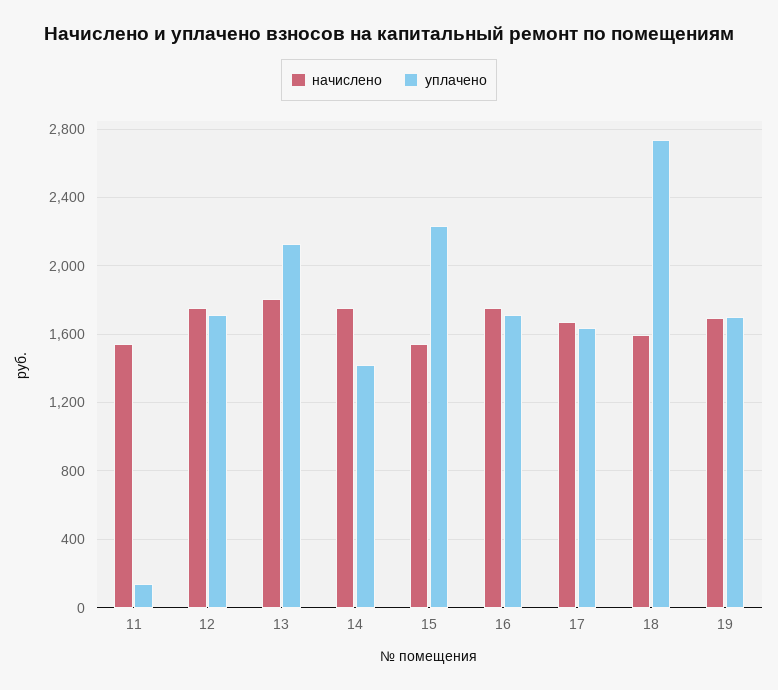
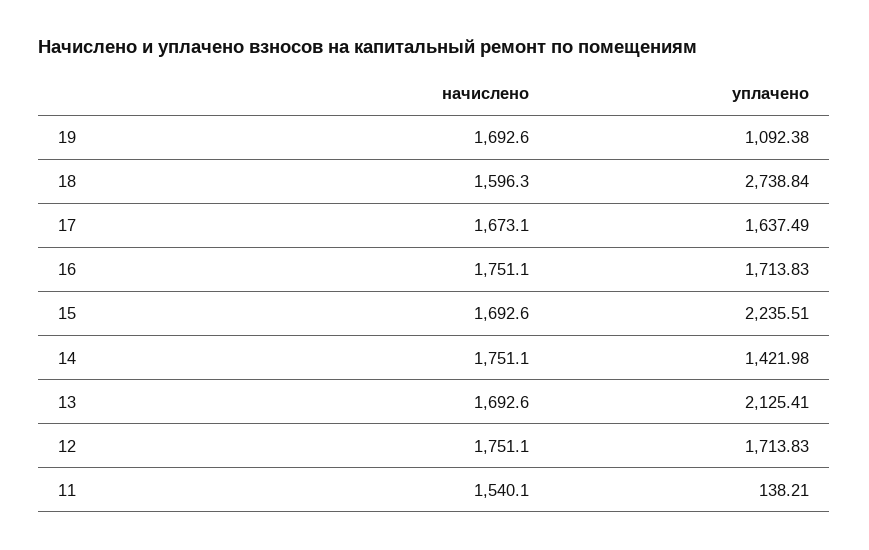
  {
    "начислено": {
      "11": 1540.1,
      "12": 1751.1,
-     "13": 1800,
+     "13": 1692.6,
      "14": 1751.1,
-     "15": 1550,
+     "15": 1692.6,
      "16": 1751.1,
      "17": 1673.1,
      "18": 1596.3,
      "19": 1692.6
    },
    "уплачено": {
      "11": 138.21,
      "12": 1713.83,
      "13": 2125.41,
      "14": 1421.98,
      "15": 2235.51,
      "16": 1713.83,
      "17": 1637.49,
      "18": 2738.84,
-     "19": 1700
+     "19": 1092.38
    }
  }

